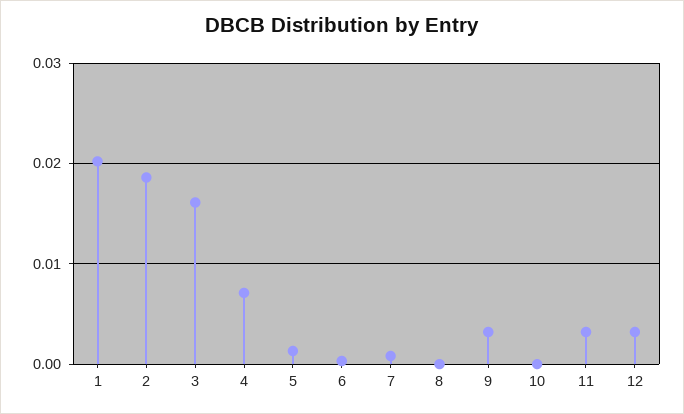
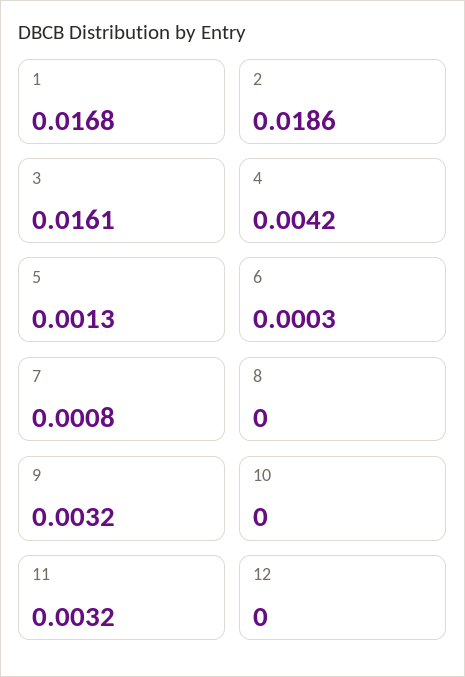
  {
-   "1": 0.02,
+   "1": 0.0168,
    "2": 0.0186,
    "3": 0.0161,
-   "4": 0.007,
+   "4": 0.0042,
    "5": 0.0013,
    "6": 0.0003,
    "7": 0.0008,
    "8": 0,
    "9": 0.0032,
    "10": 0,
    "11": 0.0032,
-   "12": 0.003
+   "12": 0
  }

